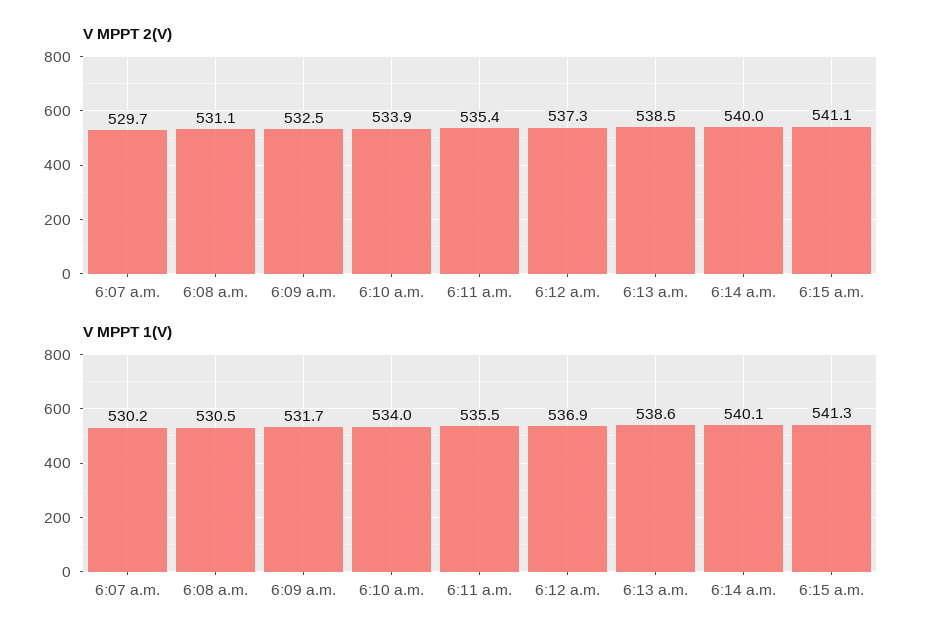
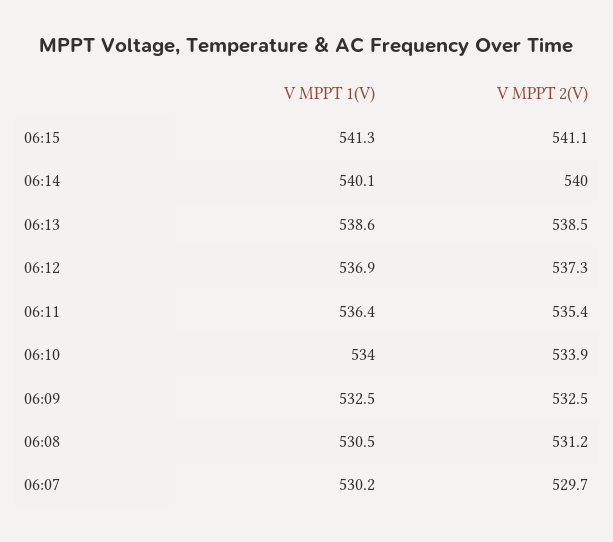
  {
    "V MPPT 2(V)": {
      "6:07 a.m.": 529.7,
-     "6:08 a.m.": 531.1,
+     "6:08 a.m.": 531.2,
      "6:09 a.m.": 532.5,
      "6:10 a.m.": 533.9,
      "6:11 a.m.": 535.4,
      "6:12 a.m.": 537.3,
      "6:13 a.m.": 538.5,
      "6:14 a.m.": 540,
      "6:15 a.m.": 541.1
    },
    "V MPPT 1(V)": {
      "6:07 a.m.": 530.2,
      "6:08 a.m.": 530.5,
-     "6:09 a.m.": 531.7,
+     "6:09 a.m.": 532.5,
      "6:10 a.m.": 534,
-     "6:11 a.m.": 535.5,
+     "6:11 a.m.": 536.4,
      "6:12 a.m.": 536.9,
      "6:13 a.m.": 538.6,
      "6:14 a.m.": 540.1,
      "6:15 a.m.": 541.3
    }
  }

